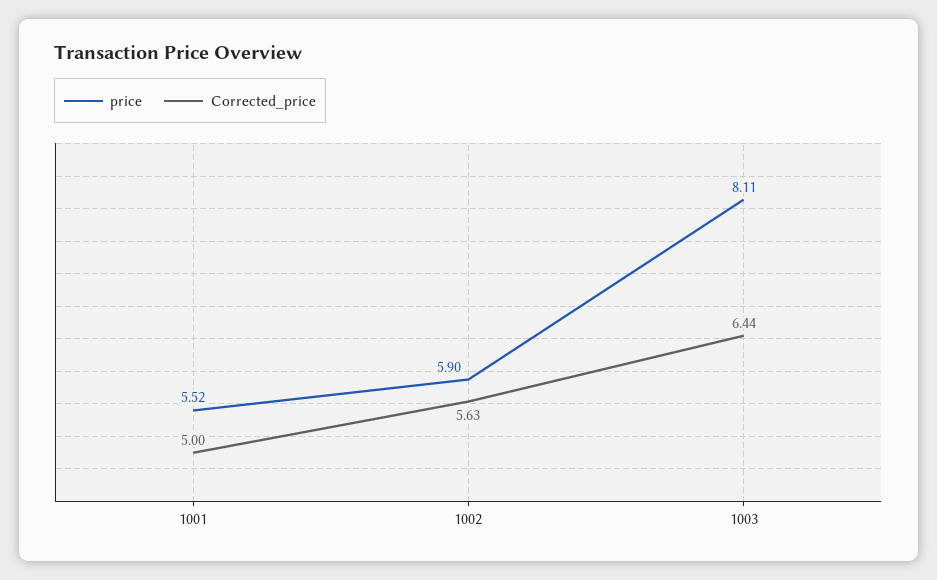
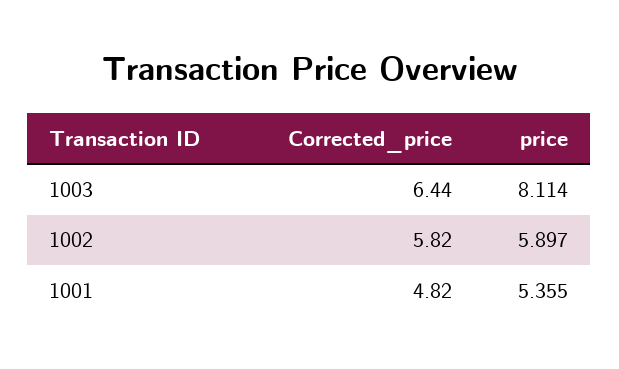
  {
    "price": {
-     "1001": 5.52,
+     "1001": 5.355,
      "1002": 5.897,
      "1003": 8.114
    },
    "Corrected_price": {
-     "1001": 5,
+     "1001": 4.82,
-     "1002": 5.63,
+     "1002": 5.82,
      "1003": 6.44
    }
  }

